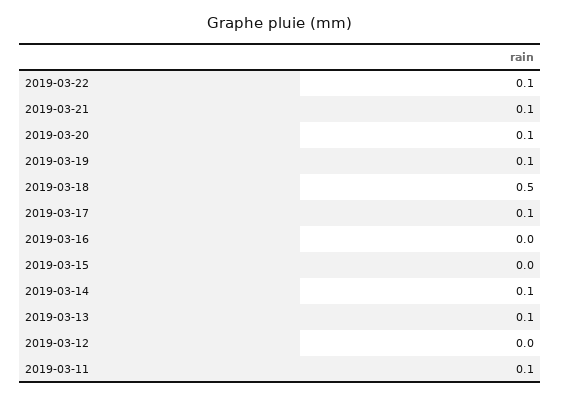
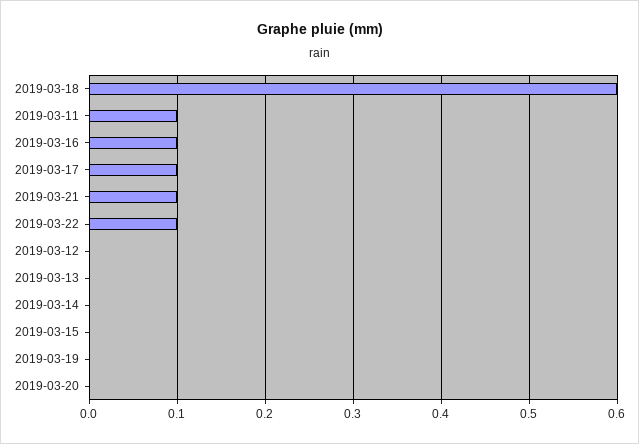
  {
    "2019-03-22": 0.1,
    "2019-03-21": 0.1,
-   "2019-03-20": 0.1,
+   "2019-03-20": 0,
-   "2019-03-19": 0.1,
+   "2019-03-19": 0,
-   "2019-03-18": 0.5,
+   "2019-03-18": 0.6,
    "2019-03-17": 0.1,
-   "2019-03-16": 0,
+   "2019-03-16": 0.1,
    "2019-03-15": 0,
-   "2019-03-14": 0.1,
+   "2019-03-14": 0,
-   "2019-03-13": 0.1,
+   "2019-03-13": 0,
    "2019-03-12": 0,
    "2019-03-11": 0.1
  }

